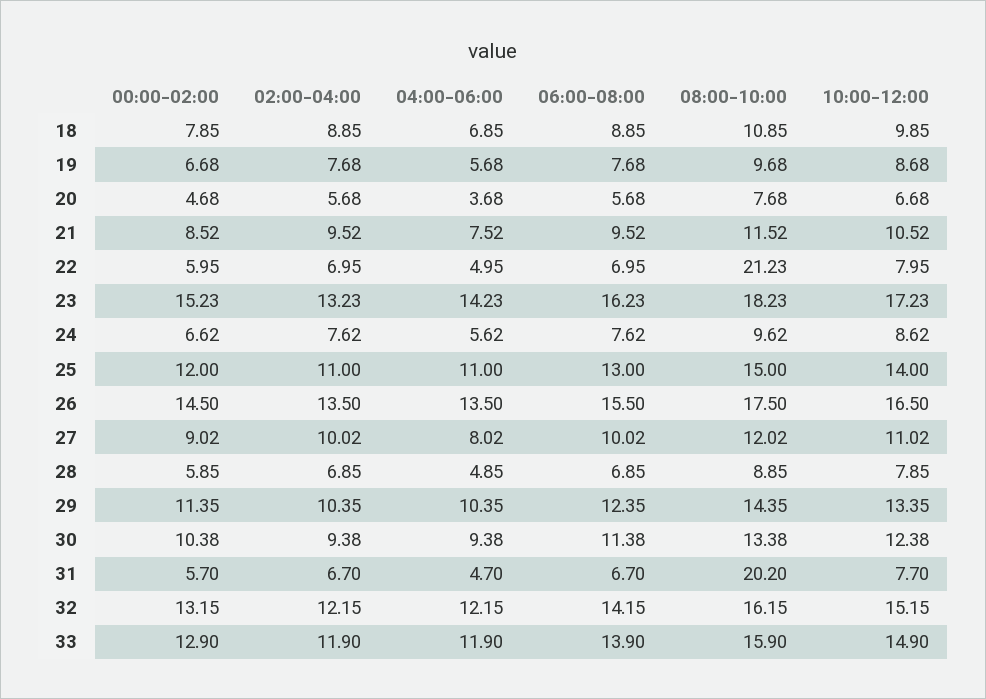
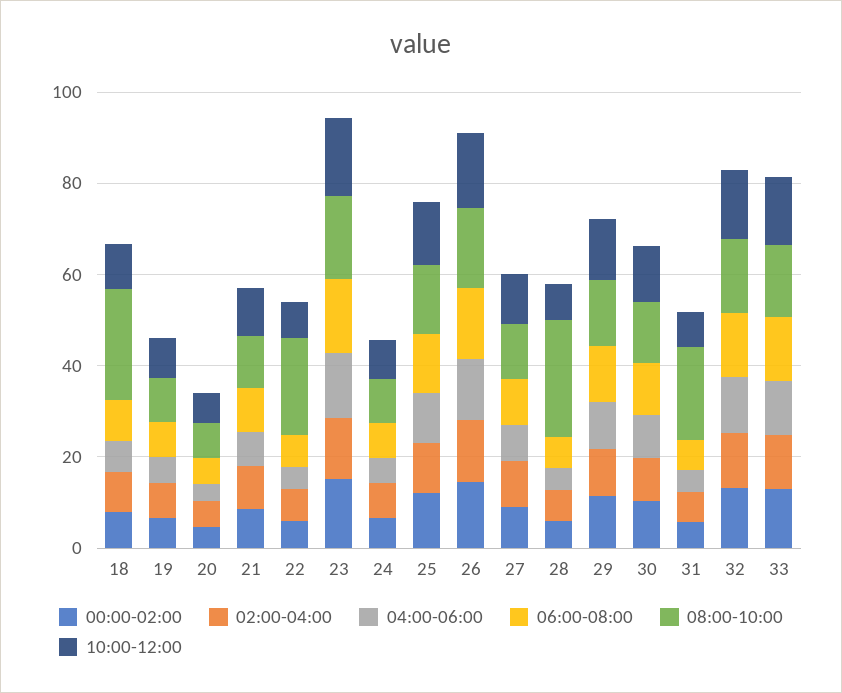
  {
    "00:00-02:00": {
      "18": 7.85,
      "19": 6.68,
      "20": 4.68,
      "21": 8.52,
      "22": 5.95,
      "23": 15.23,
      "24": 6.62,
      "25": 12,
      "26": 14.5,
      "27": 9.02,
      "28": 5.85,
      "29": 11.35,
      "30": 10.38,
      "31": 5.7,
      "32": 13.15,
      "33": 12.9
    },
    "02:00-04:00": {
      "18": 8.85,
      "19": 7.68,
      "20": 5.68,
      "21": 9.52,
      "22": 6.95,
      "23": 13.23,
      "24": 7.62,
      "25": 11,
      "26": 13.5,
      "27": 10.02,
      "28": 6.85,
      "29": 10.35,
      "30": 9.38,
      "31": 6.7,
      "32": 12.15,
      "33": 11.9
    },
    "04:00-06:00": {
      "18": 6.85,
      "19": 5.68,
      "20": 3.68,
      "21": 7.52,
      "22": 4.95,
      "23": 14.23,
      "24": 5.62,
      "25": 11,
      "26": 13.5,
      "27": 8.02,
      "28": 4.85,
      "29": 10.35,
      "30": 9.38,
      "31": 4.7,
      "32": 12.15,
      "33": 11.9
    },
    "06:00-08:00": {
      "18": 8.85,
      "19": 7.68,
      "20": 5.68,
      "21": 9.52,
      "22": 6.95,
      "23": 16.23,
      "24": 7.62,
      "25": 13,
      "26": 15.5,
      "27": 10.02,
      "28": 6.85,
      "29": 12.35,
      "30": 11.38,
      "31": 6.7,
      "32": 14.15,
      "33": 13.9
    },
    "08:00-10:00": {
-     "18": 10.85,
+     "18": 25,
      "19": 9.68,
      "20": 7.68,
      "21": 11.52,
      "22": 21.23,
      "23": 18.23,
      "24": 9.62,
      "25": 15,
      "26": 17.5,
      "27": 12.02,
-     "28": 8.85,
+     "28": 25,
      "29": 14.35,
      "30": 13.38,
      "31": 20.2,
      "32": 16.15,
      "33": 15.9
    },
    "10:00-12:00": {
      "18": 9.85,
      "19": 8.68,
      "20": 6.68,
      "21": 10.52,
      "22": 7.95,
      "23": 17.23,
      "24": 8.62,
      "25": 14,
      "26": 16.5,
      "27": 11.02,
      "28": 7.85,
      "29": 13.35,
      "30": 12.38,
      "31": 7.7,
      "32": 15.15,
      "33": 14.9
    }
  }

